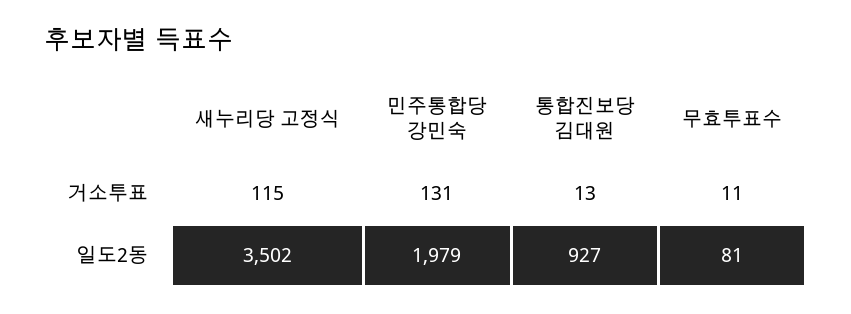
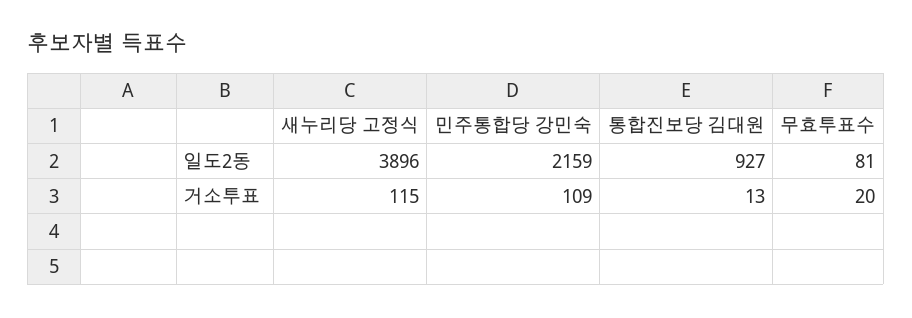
  {
    "새누리당 고정식": {
      "거소투표": 115,
-     "일도2동": 3502
+     "일도2동": 3896
    },
    "민주통합당 강민숙": {
-     "거소투표": 131,
+     "거소투표": 109,
-     "일도2동": 1979
+     "일도2동": 2159
    },
    "통합진보당 김대원": {
      "거소투표": 13,
      "일도2동": 927
    },
    "무효투표수": {
-     "거소투표": 11,
+     "거소투표": 20,
      "일도2동": 81
    }
  }

